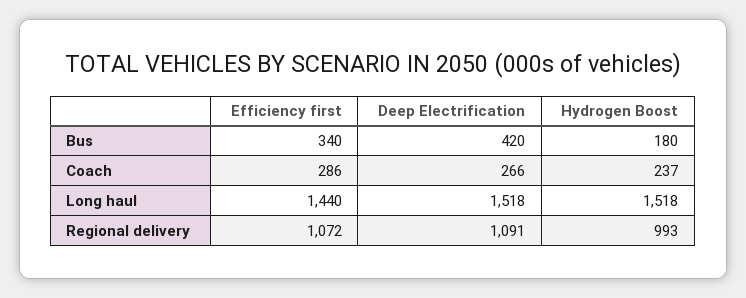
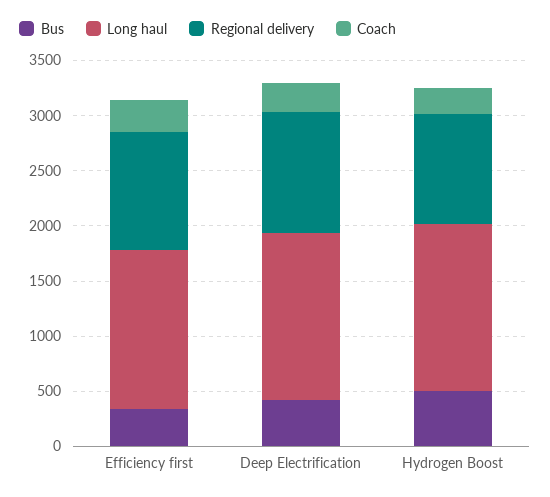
  {
    "Bus": {
      "Efficiency first": 340,
      "Deep Electrification": 420,
-     "Hydrogen Boost": 180
+     "Hydrogen Boost": 500
    },
    "Coach": {
      "Efficiency first": 286,
      "Deep Electrification": 266,
      "Hydrogen Boost": 237
    },
    "Long haul": {
      "Efficiency first": 1440,
      "Deep Electrification": 1518,
      "Hydrogen Boost": 1518
    },
    "Regional delivery": {
      "Efficiency first": 1072,
      "Deep Electrification": 1091,
      "Hydrogen Boost": 993
    }
  }

